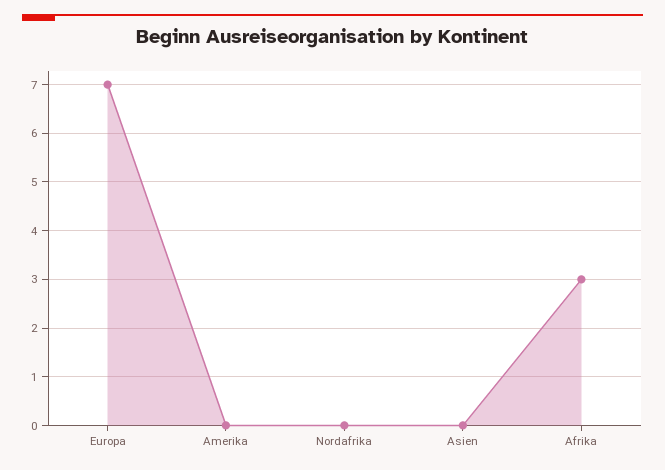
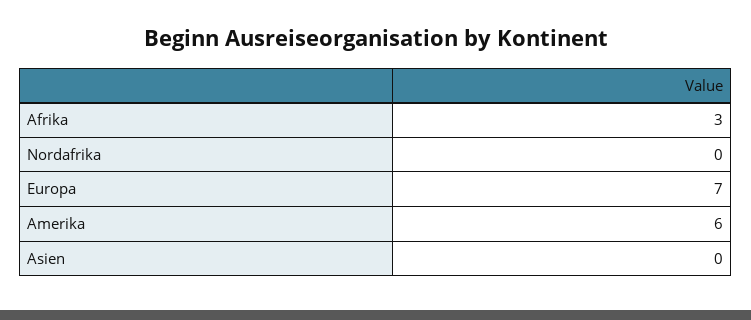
  {
    "Europa": 7,
-   "Amerika": 0,
+   "Amerika": 6,
    "Nordafrika": 0,
    "Asien": 0,
    "Afrika": 3
  }

